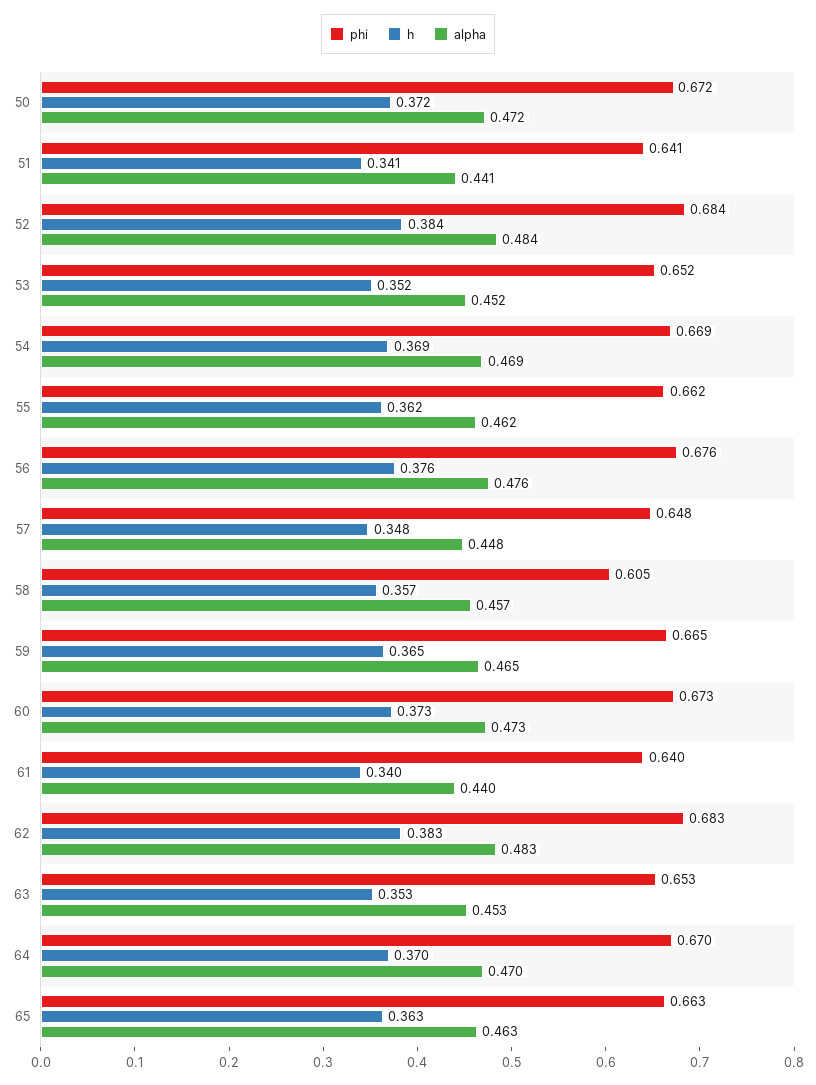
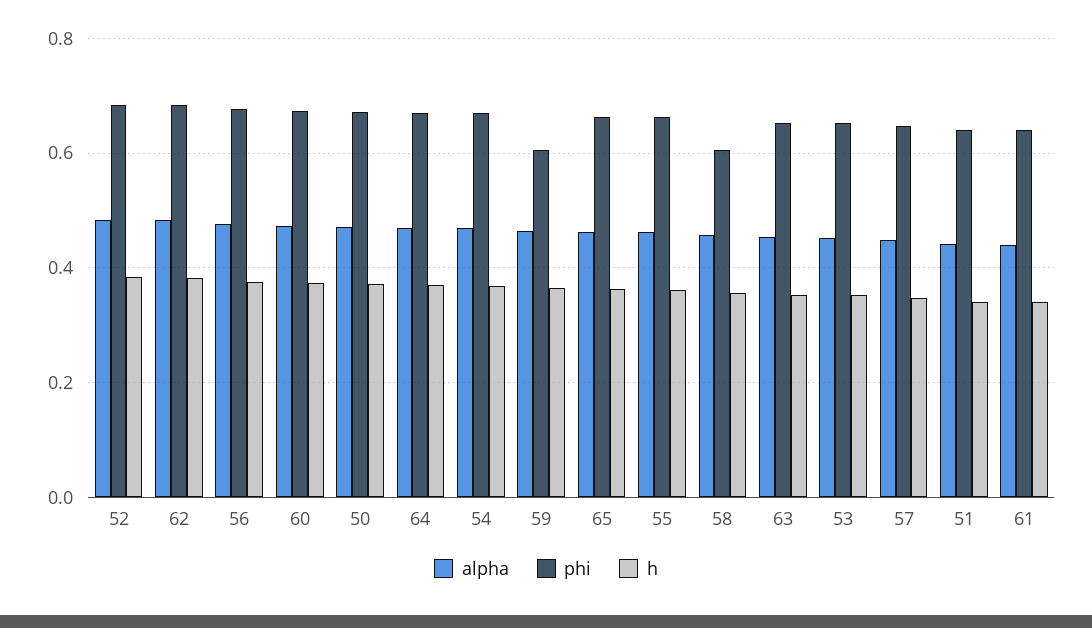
  {
    "phi": {
      "50": 0.672,
      "51": 0.641,
      "52": 0.684,
      "53": 0.652,
      "54": 0.669,
      "55": 0.662,
      "56": 0.676,
      "57": 0.648,
      "58": 0.605,
-     "59": 0.665,
+     "59": 0.6,
      "60": 0.673,
      "61": 0.64,
      "62": 0.683,
      "63": 0.653,
      "64": 0.67,
      "65": 0.663
    },
    "h": {
      "50": 0.372,
      "51": 0.341,
      "52": 0.384,
      "53": 0.352,
      "54": 0.369,
      "55": 0.362,
      "56": 0.376,
      "57": 0.348,
      "58": 0.357,
      "59": 0.365,
      "60": 0.373,
      "61": 0.34,
      "62": 0.383,
      "63": 0.353,
      "64": 0.37,
      "65": 0.363
    },
    "alpha": {
      "50": 0.472,
      "51": 0.441,
      "52": 0.484,
      "53": 0.452,
      "54": 0.469,
      "55": 0.462,
      "56": 0.476,
      "57": 0.448,
      "58": 0.457,
      "59": 0.465,
      "60": 0.473,
      "61": 0.44,
      "62": 0.483,
      "63": 0.453,
      "64": 0.47,
      "65": 0.463
    }
  }

